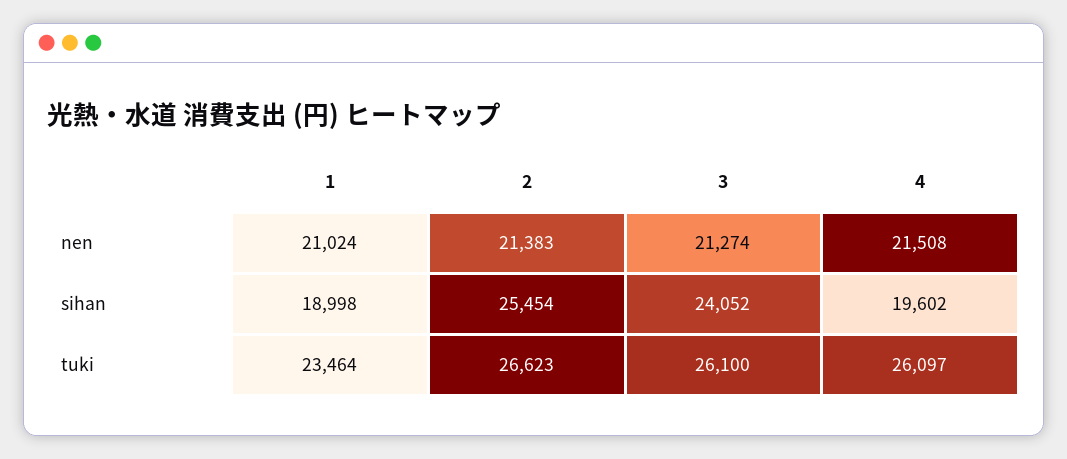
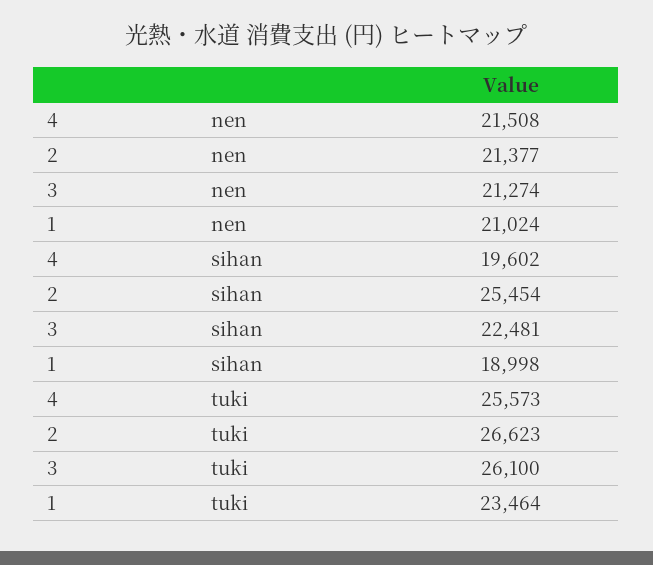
  {
    "1": {
      "nen": 21024,
      "sihan": 18998,
      "tuki": 23464
    },
    "2": {
-     "nen": 21383,
+     "nen": 21377,
      "sihan": 25454,
      "tuki": 26623
    },
    "3": {
      "nen": 21274,
-     "sihan": 24052,
+     "sihan": 22481,
      "tuki": 26100
    },
    "4": {
      "nen": 21508,
      "sihan": 19602,
-     "tuki": 26097
+     "tuki": 25573
    }
  }

